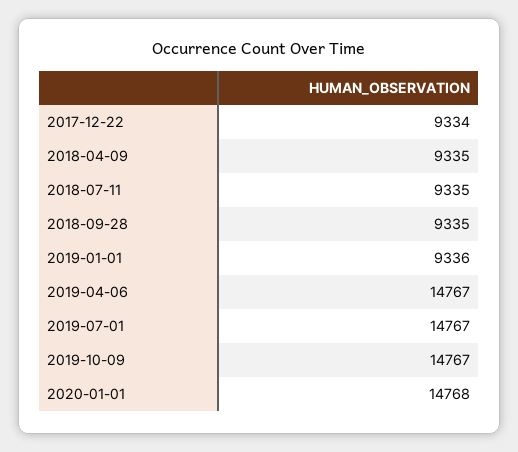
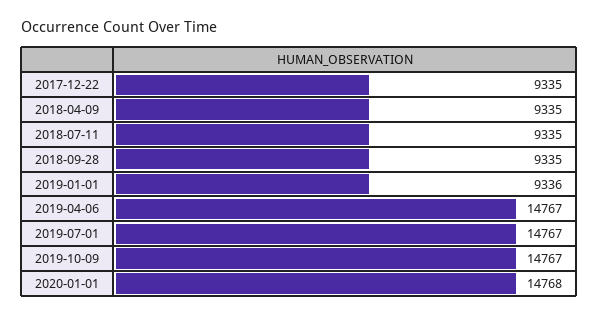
  {
-   "2017-12-22": 9334,
+   "2017-12-22": 9335,
    "2018-04-09": 9335,
    "2018-07-11": 9335,
    "2018-09-28": 9335,
    "2019-01-01": 9336,
    "2019-04-06": 14767,
    "2019-07-01": 14767,
    "2019-10-09": 14767,
    "2020-01-01": 14768
  }

